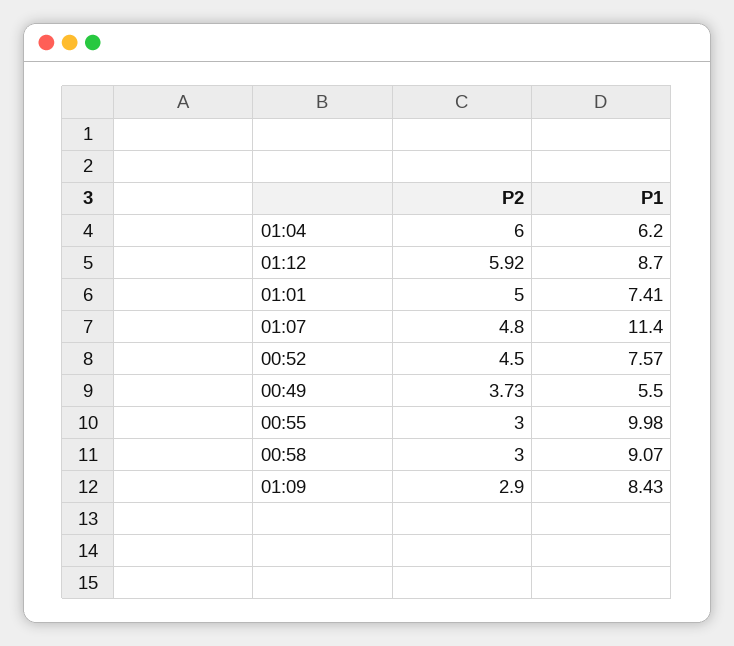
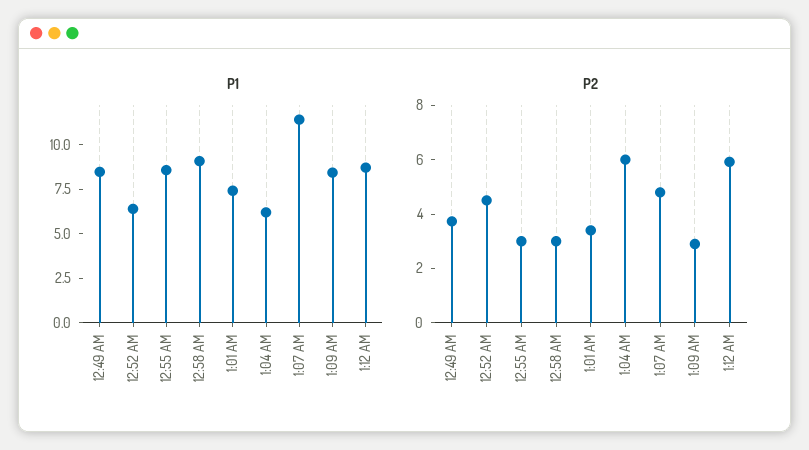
  {
    "P2": {
      "01:04": 6,
      "01:12": 5.92,
-     "01:01": 5,
+     "01:01": 3.5,
      "01:07": 4.8,
      "00:52": 4.5,
      "00:49": 3.73,
      "00:55": 3,
      "00:58": 3,
      "01:09": 2.9
    },
    "P1": {
      "01:04": 6.2,
      "01:12": 8.7,
      "01:01": 7.41,
      "01:07": 11.4,
-     "00:52": 7.57,
+     "00:52": 6.5,
-     "00:49": 5.5,
+     "00:49": 8.5,
-     "00:55": 9.98,
+     "00:55": 8.5,
      "00:58": 9.07,
      "01:09": 8.43
    }
  }

